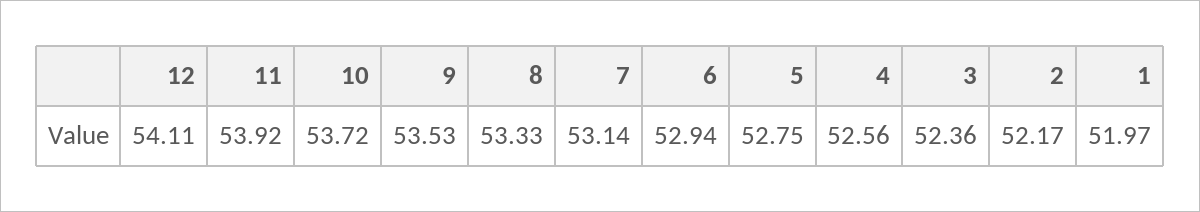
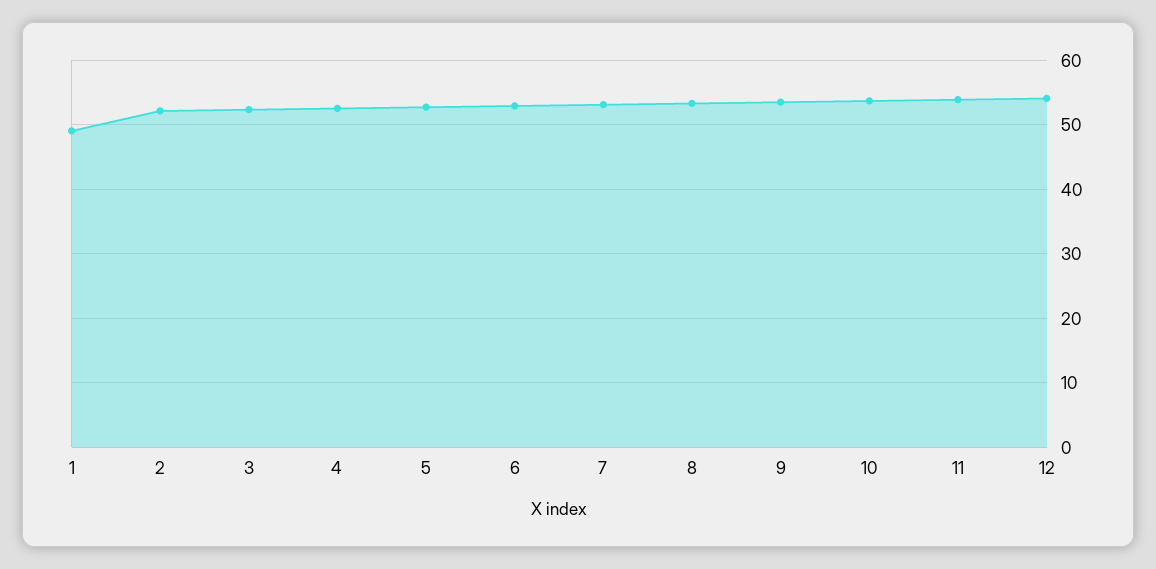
  {
    "12": 54.11,
    "11": 53.92,
    "10": 53.72,
    "9": 53.53,
    "8": 53.33,
    "7": 53.14,
    "6": 52.94,
    "5": 52.75,
    "4": 52.56,
    "3": 52.36,
    "2": 52.17,
-   "1": 51.97
+   "1": 49
  }

